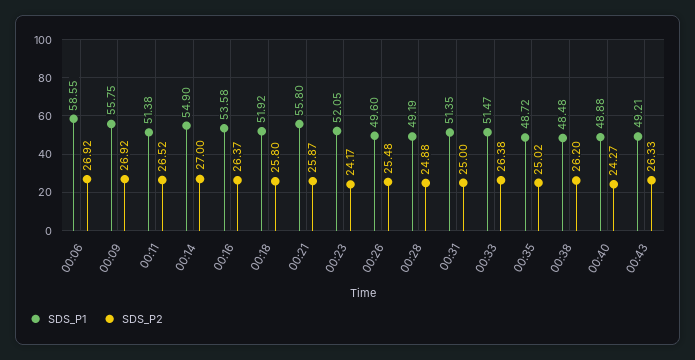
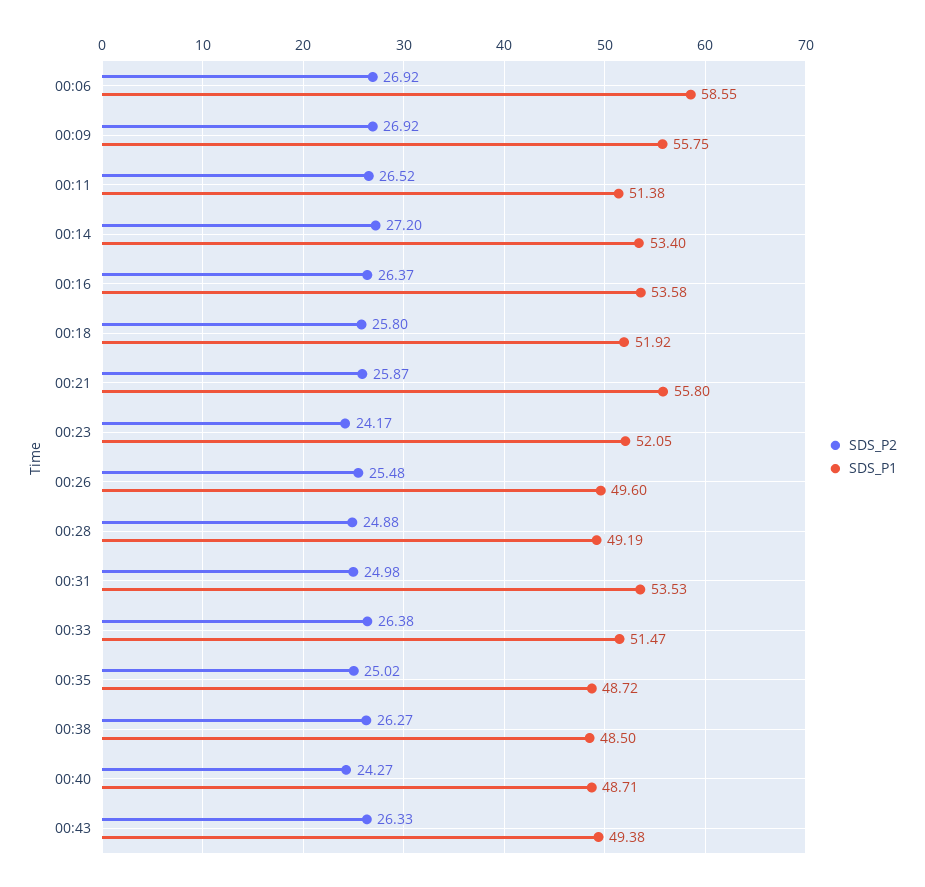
  {
    "SDS_P1": {
      "00:06": 58.55,
      "00:09": 55.75,
      "00:11": 51.38,
-     "00:14": 54.9,
+     "00:14": 53.4,
      "00:16": 53.58,
      "00:18": 51.92,
      "00:21": 55.8,
      "00:23": 52.05,
      "00:26": 49.6,
      "00:28": 49.19,
-     "00:31": 51.35,
+     "00:31": 53.53,
      "00:33": 51.47,
      "00:35": 48.72,
-     "00:38": 48.48,
+     "00:38": 48.5,
-     "00:40": 48.88,
+     "00:40": 48.71,
-     "00:43": 49.21
+     "00:43": 49.38
    },
    "SDS_P2": {
      "00:06": 26.92,
      "00:09": 26.92,
      "00:11": 26.52,
-     "00:14": 27,
+     "00:14": 27.2,
      "00:16": 26.37,
      "00:18": 25.8,
      "00:21": 25.87,
      "00:23": 24.17,
      "00:26": 25.48,
      "00:28": 24.88,
-     "00:31": 25,
+     "00:31": 24.98,
      "00:33": 26.38,
      "00:35": 25.02,
-     "00:38": 26.2,
+     "00:38": 26.27,
      "00:40": 24.27,
      "00:43": 26.33
    }
  }

